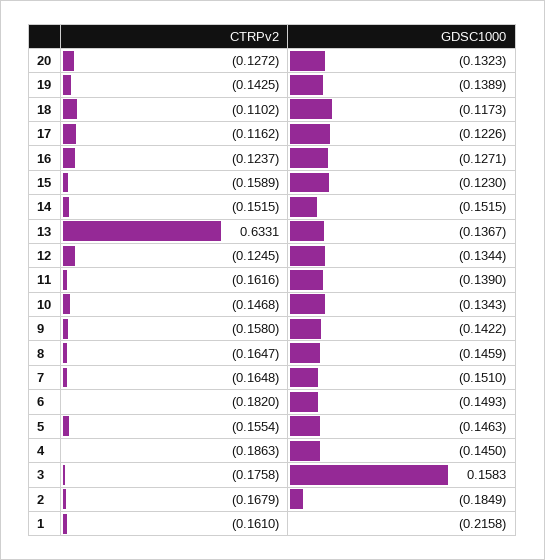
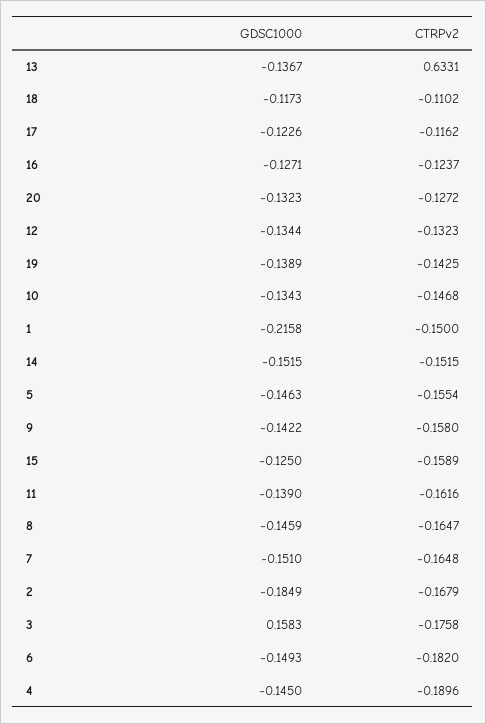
  {
    "CTRPv2": {
      "20": -0.1272,
      "19": -0.1425,
      "18": -0.1102,
      "17": -0.1162,
      "16": -0.1237,
      "15": -0.1589,
      "14": -0.1515,
      "13": 0.6331,
-     "12": -0.1245,
+     "12": -0.1323,
      "11": -0.1616,
      "10": -0.1468,
      "9": -0.158,
      "8": -0.1647,
      "7": -0.1648,
      "6": -0.182,
      "5": -0.1554,
-     "4": -0.1863,
+     "4": -0.1896,
      "3": -0.1758,
      "2": -0.1679,
-     "1": -0.161
+     "1": -0.15
    },
    "GDSC1000": {
      "20": -0.1323,
      "19": -0.1389,
      "18": -0.1173,
      "17": -0.1226,
      "16": -0.1271,
-     "15": -0.123,
+     "15": -0.125,
      "14": -0.1515,
      "13": -0.1367,
      "12": -0.1344,
      "11": -0.139,
      "10": -0.1343,
      "9": -0.1422,
      "8": -0.1459,
      "7": -0.151,
      "6": -0.1493,
      "5": -0.1463,
      "4": -0.145,
      "3": 0.1583,
      "2": -0.1849,
      "1": -0.2158
    }
  }

